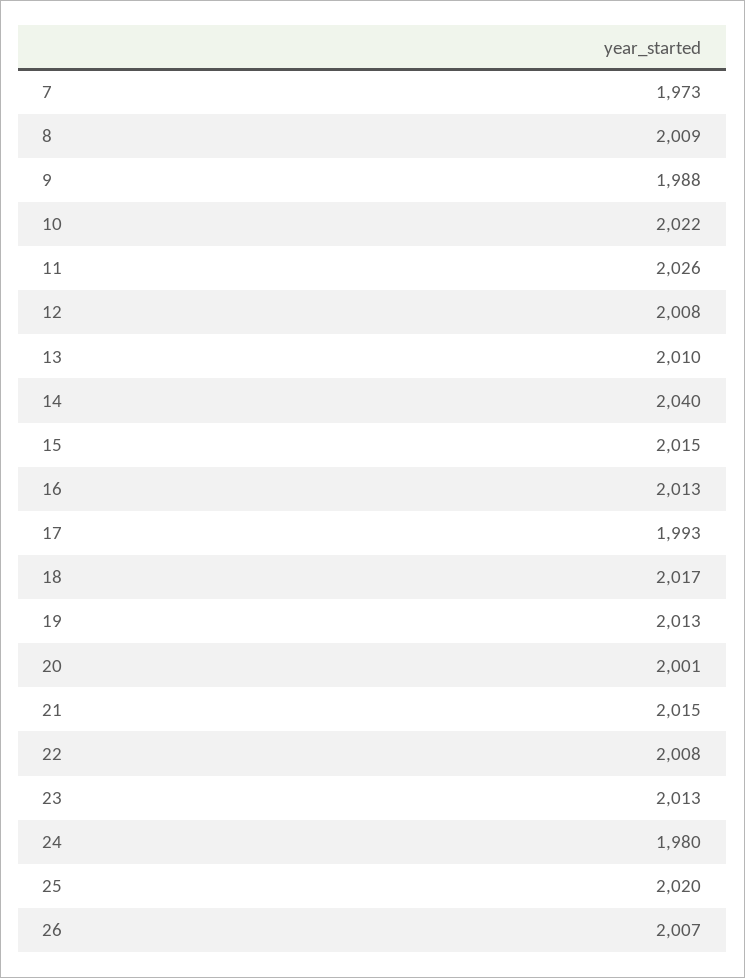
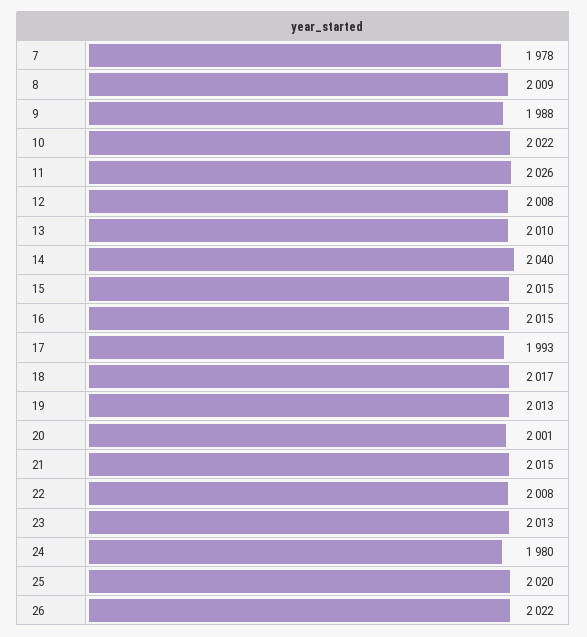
  {
-   "7": 1973,
+   "7": 1978,
    "8": 2009,
    "9": 1988,
    "10": 2022,
    "11": 2026,
    "12": 2008,
    "13": 2010,
    "14": 2040,
    "15": 2015,
-   "16": 2013,
+   "16": 2015,
    "17": 1993,
    "18": 2017,
    "19": 2013,
    "20": 2001,
    "21": 2015,
    "22": 2008,
    "23": 2013,
    "24": 1980,
    "25": 2020,
-   "26": 2007
+   "26": 2022
  }

